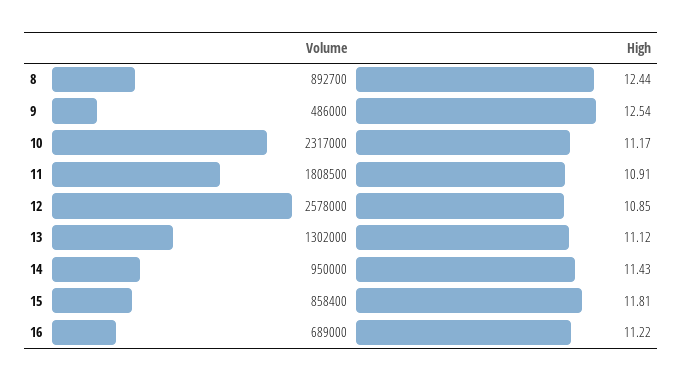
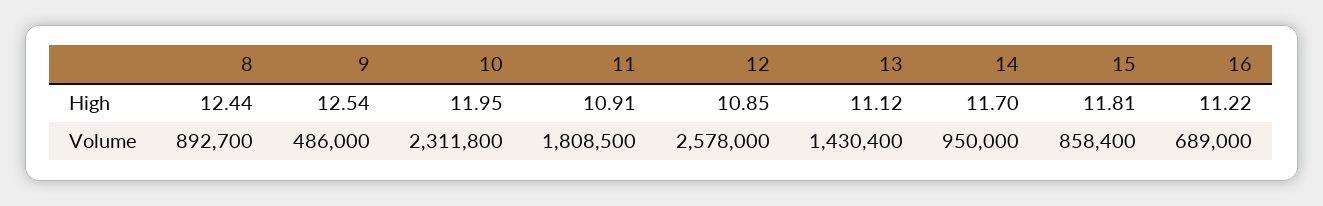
  {
    "Volume": {
      "8": 892700,
      "9": 486000,
-     "10": 2317000,
+     "10": 2311800,
      "11": 1808500,
      "12": 2578000,
-     "13": 1302000,
+     "13": 1430400,
      "14": 950000,
      "15": 858400,
      "16": 689000
    },
    "High": {
      "8": 12.44,
      "9": 12.54,
-     "10": 11.17,
+     "10": 11.95,
      "11": 10.91,
      "12": 10.85,
      "13": 11.12,
-     "14": 11.43,
+     "14": 11.7,
      "15": 11.81,
      "16": 11.22
    }
  }

